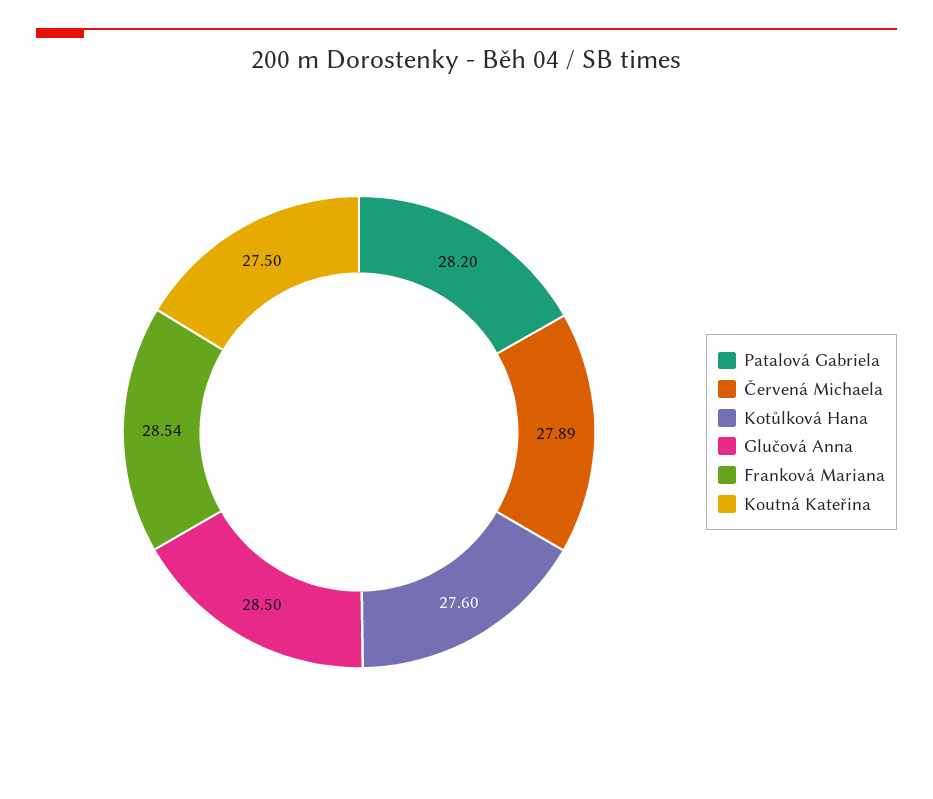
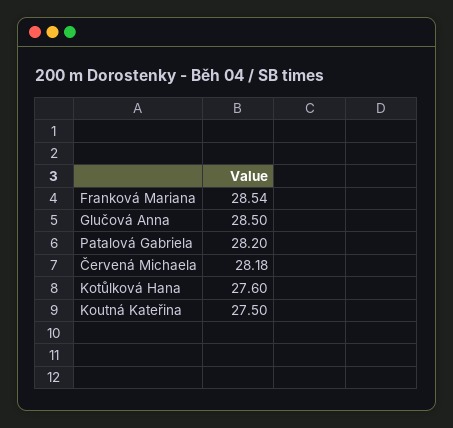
  {
    "Patalová Gabriela": 28.2,
-   "Červená Michaela": 27.89,
+   "Červená Michaela": 28.18,
    "Kotůlková Hana": 27.6,
    "Glučová Anna": 28.5,
    "Franková Mariana": 28.54,
    "Koutná Kateřina": 27.5
  }

